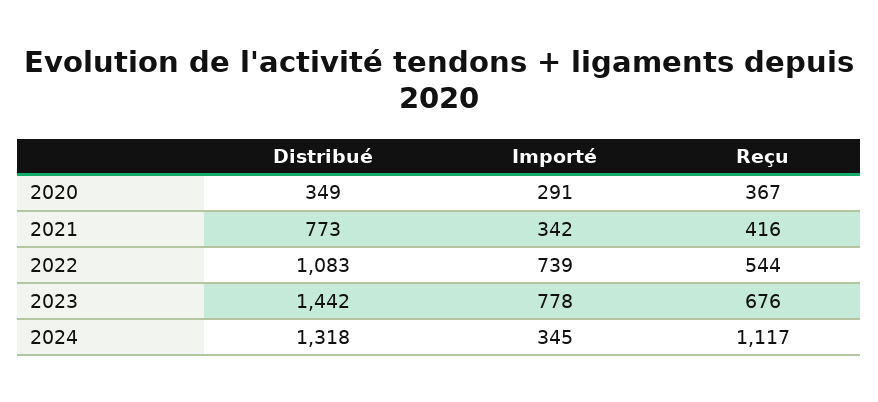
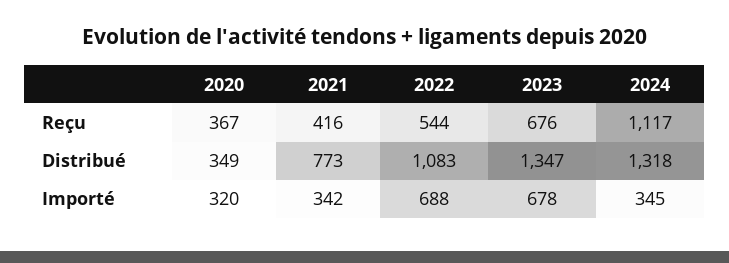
  {
    "Distribué": {
      "2020": 349,
      "2021": 773,
      "2022": 1083,
-     "2023": 1442,
+     "2023": 1347,
      "2024": 1318
    },
    "Importé": {
-     "2020": 291,
+     "2020": 320,
      "2021": 342,
-     "2022": 739,
+     "2022": 688,
-     "2023": 778,
+     "2023": 678,
      "2024": 345
    },
    "Reçu": {
      "2020": 367,
      "2021": 416,
      "2022": 544,
      "2023": 676,
      "2024": 1117
    }
  }

